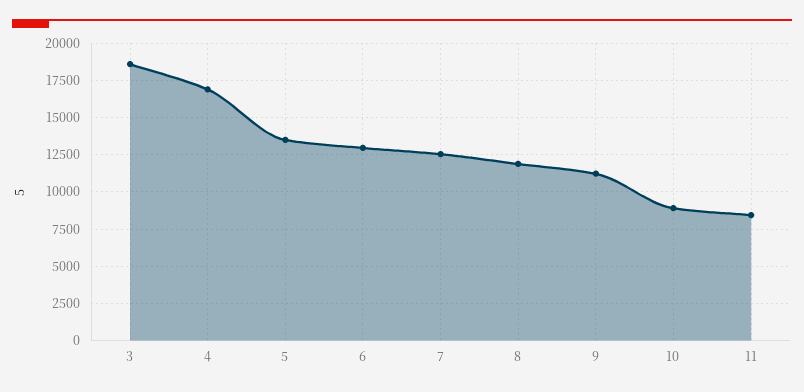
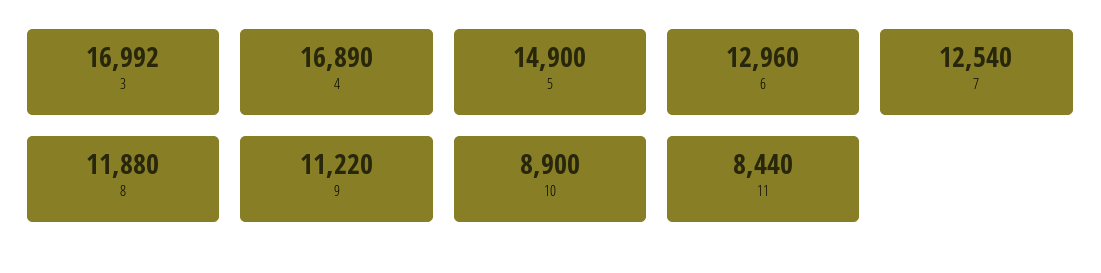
  {
-   "3": 18500,
+   "3": 16992,
    "4": 16890,
-   "5": 13500,
+   "5": 14900,
    "6": 12960,
    "7": 12540,
    "8": 11880,
    "9": 11220,
    "10": 8900,
    "11": 8440
  }

